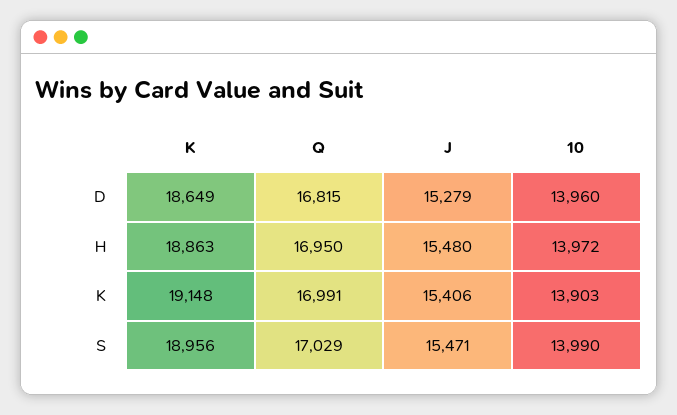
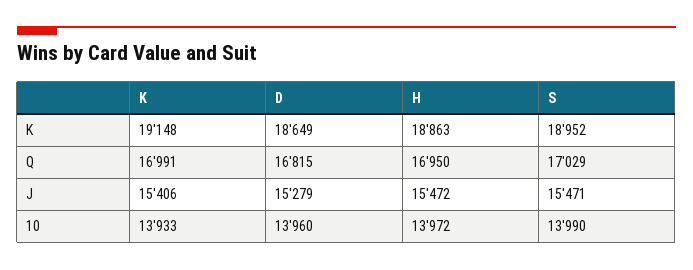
  {
    "K": {
      "D": 18649,
      "H": 18863,
      "K": 19148,
-     "S": 18956
+     "S": 18952
    },
    "Q": {
      "D": 16815,
      "H": 16950,
      "K": 16991,
      "S": 17029
    },
    "J": {
      "D": 15279,
-     "H": 15480,
+     "H": 15472,
      "K": 15406,
      "S": 15471
    },
    "10": {
      "D": 13960,
      "H": 13972,
-     "K": 13903,
+     "K": 13933,
      "S": 13990
    }
  }

